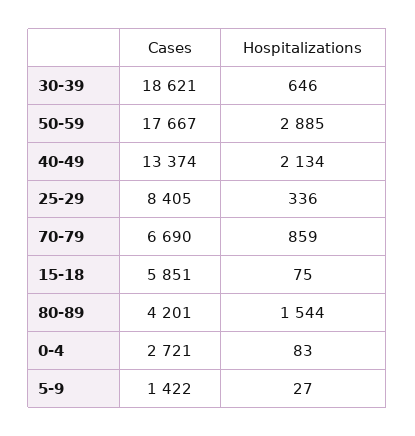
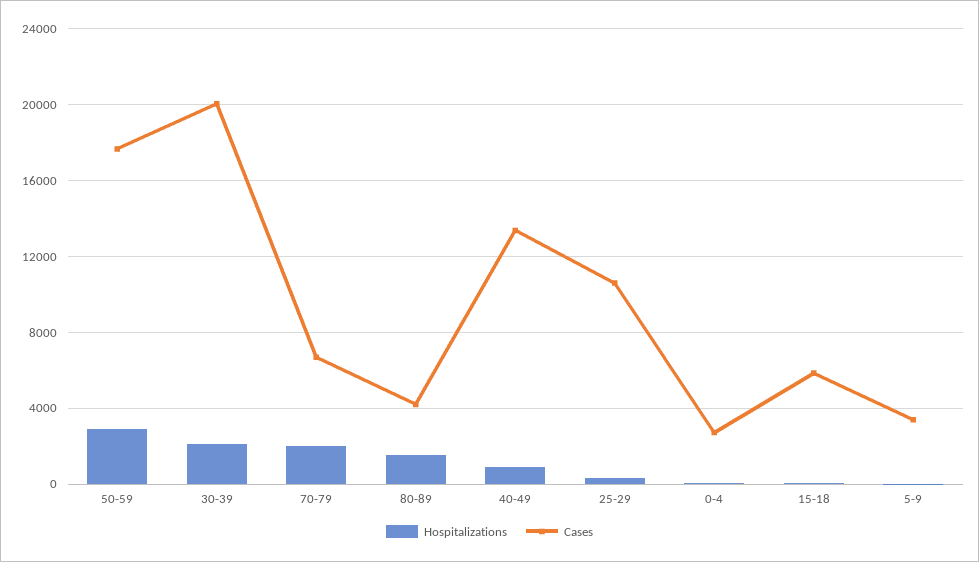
  {
    "Cases": {
-     "30-39": 18621,
+     "30-39": 20000,
      "50-59": 17667,
      "40-49": 13374,
-     "25-29": 8405,
+     "25-29": 10500,
      "70-79": 6690,
      "15-18": 5851,
      "80-89": 4201,
      "0-4": 2721,
-     "5-9": 1422
+     "5-9": 3500
    },
    "Hospitalizations": {
-     "30-39": 646,
+     "30-39": 2000,
      "50-59": 2885,
-     "40-49": 2134,
+     "40-49": 1000,
      "25-29": 336,
-     "70-79": 859,
+     "70-79": 2000,
      "15-18": 75,
      "80-89": 1544,
      "0-4": 83,
      "5-9": 27
    }
  }

